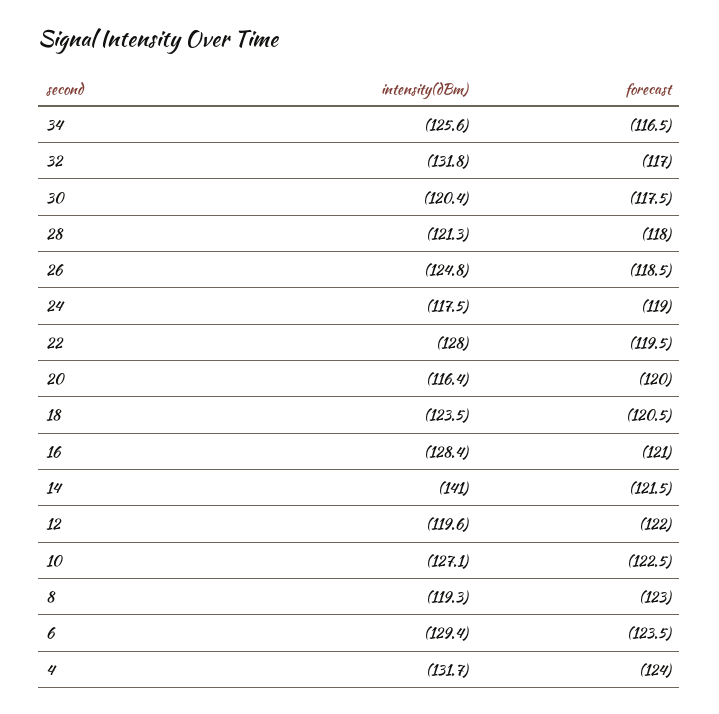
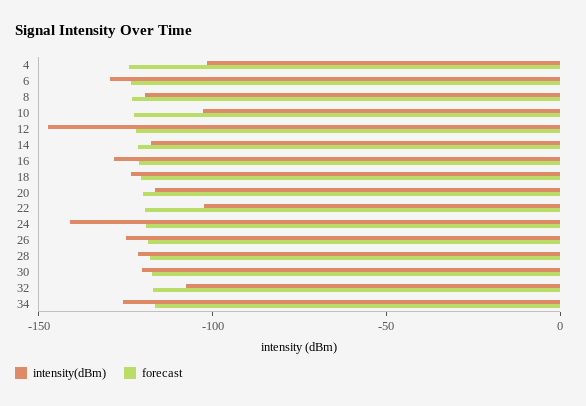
  {
    "intensity(dBm)": {
      "34": -125.6,
-     "32": -131.8,
+     "32": -110,
      "30": -120.4,
      "28": -121.3,
      "26": -124.8,
-     "24": -117.5,
+     "24": -140,
-     "22": -128,
+     "22": -100,
      "20": -116.4,
      "18": -123.5,
      "16": -128.4,
-     "14": -141,
+     "14": -120,
-     "12": -119.6,
+     "12": -150,
-     "10": -127.1,
+     "10": -100,
      "8": -119.3,
      "6": -129.4,
-     "4": -131.7
+     "4": -100
    },
    "forecast": {
      "34": -116.5,
      "32": -117,
      "30": -117.5,
      "28": -118,
      "26": -118.5,
      "24": -119,
      "22": -119.5,
      "20": -120,
      "18": -120.5,
      "16": -121,
      "14": -121.5,
      "12": -122,
      "10": -122.5,
      "8": -123,
      "6": -123.5,
      "4": -124
    }
  }

